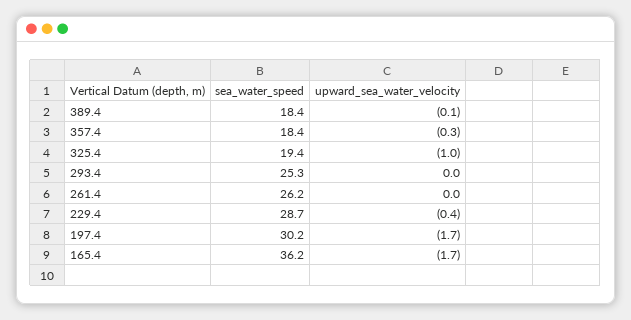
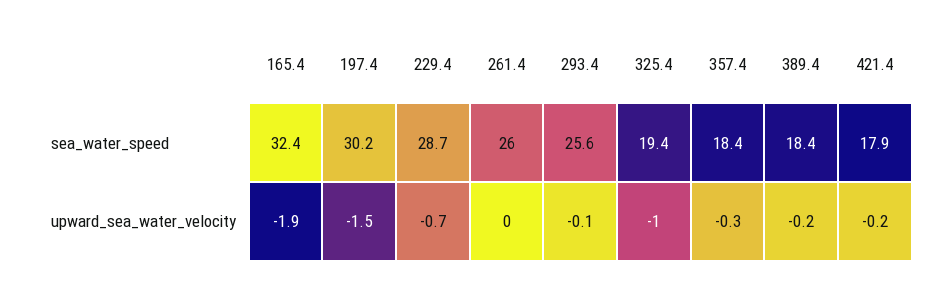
  {
    "sea_water_speed": {
      "389.4": 18.4,
      "357.4": 18.4,
      "325.4": 19.4,
-     "293.4": 25.3,
+     "293.4": 25.6,
-     "261.4": 26.2,
+     "261.4": 26,
      "229.4": 28.7,
      "197.4": 30.2,
-     "165.4": 36.2
+     "165.4": 32.4,
+     "421.4": 17.9
    },
    "upward_sea_water_velocity": {
-     "389.4": -0.1,
+     "389.4": -0.2,
      "357.4": -0.3,
      "325.4": -1,
-     "293.4": 0,
+     "293.4": -0.1,
      "261.4": 0,
-     "229.4": -0.4,
+     "229.4": -0.7,
-     "197.4": -1.7,
+     "197.4": -1.5,
-     "165.4": -1.7
+     "165.4": -1.9,
+     "421.4": -0.2
    }
  }

